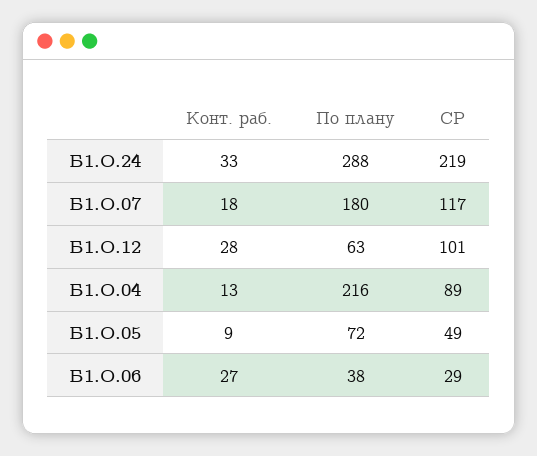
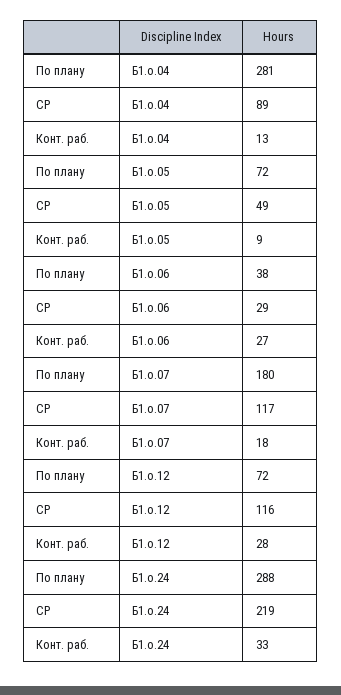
  {
    "Конт. раб.": {
      "Б1.О.24": 33,
      "Б1.О.07": 18,
      "Б1.О.12": 28,
      "Б1.О.04": 13,
      "Б1.О.05": 9,
      "Б1.О.06": 27
    },
    "По плану": {
      "Б1.О.24": 288,
      "Б1.О.07": 180,
-     "Б1.О.12": 63,
+     "Б1.О.12": 72,
-     "Б1.О.04": 216,
+     "Б1.О.04": 281,
      "Б1.О.05": 72,
      "Б1.О.06": 38
    },
    "СР": {
      "Б1.О.24": 219,
      "Б1.О.07": 117,
-     "Б1.О.12": 101,
+     "Б1.О.12": 116,
      "Б1.О.04": 89,
      "Б1.О.05": 49,
      "Б1.О.06": 29
    }
  }

